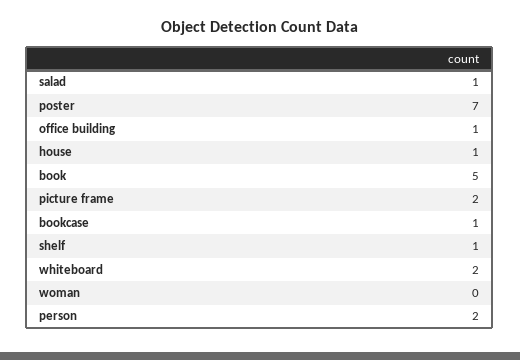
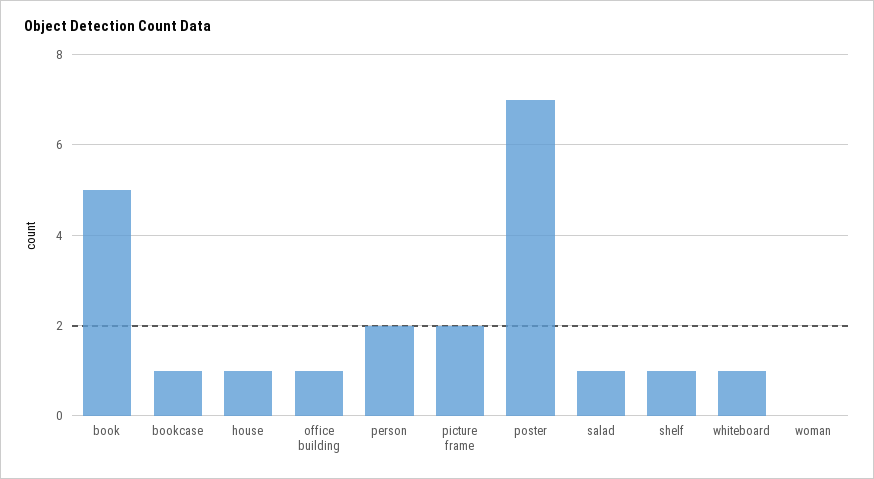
  {
    "salad": 1,
    "poster": 7,
    "office building": 1,
    "house": 1,
    "book": 5,
    "picture frame": 2,
    "bookcase": 1,
    "shelf": 1,
-   "whiteboard": 2,
+   "whiteboard": 1,
    "woman": 0,
    "person": 2
  }

